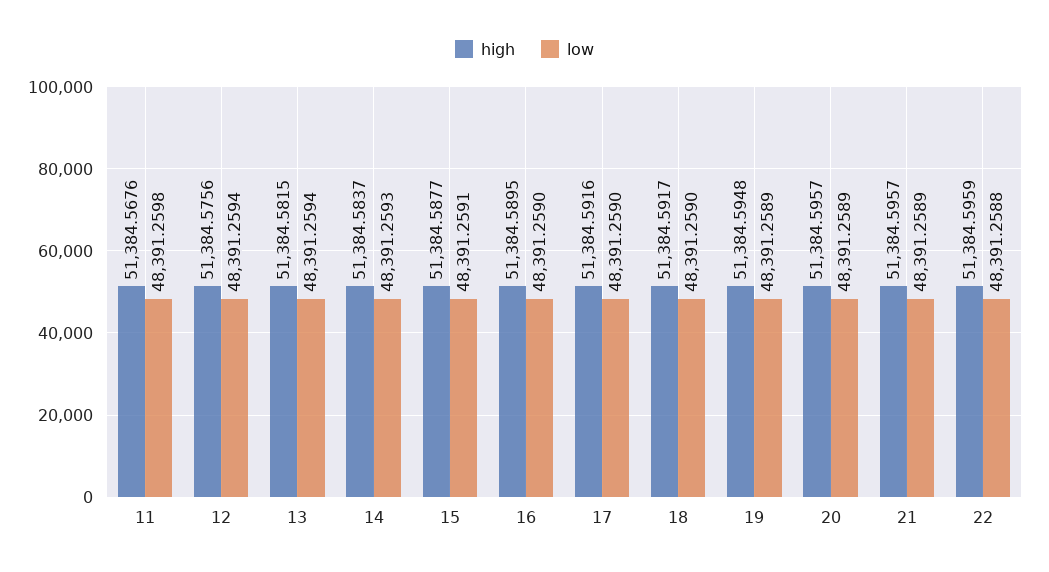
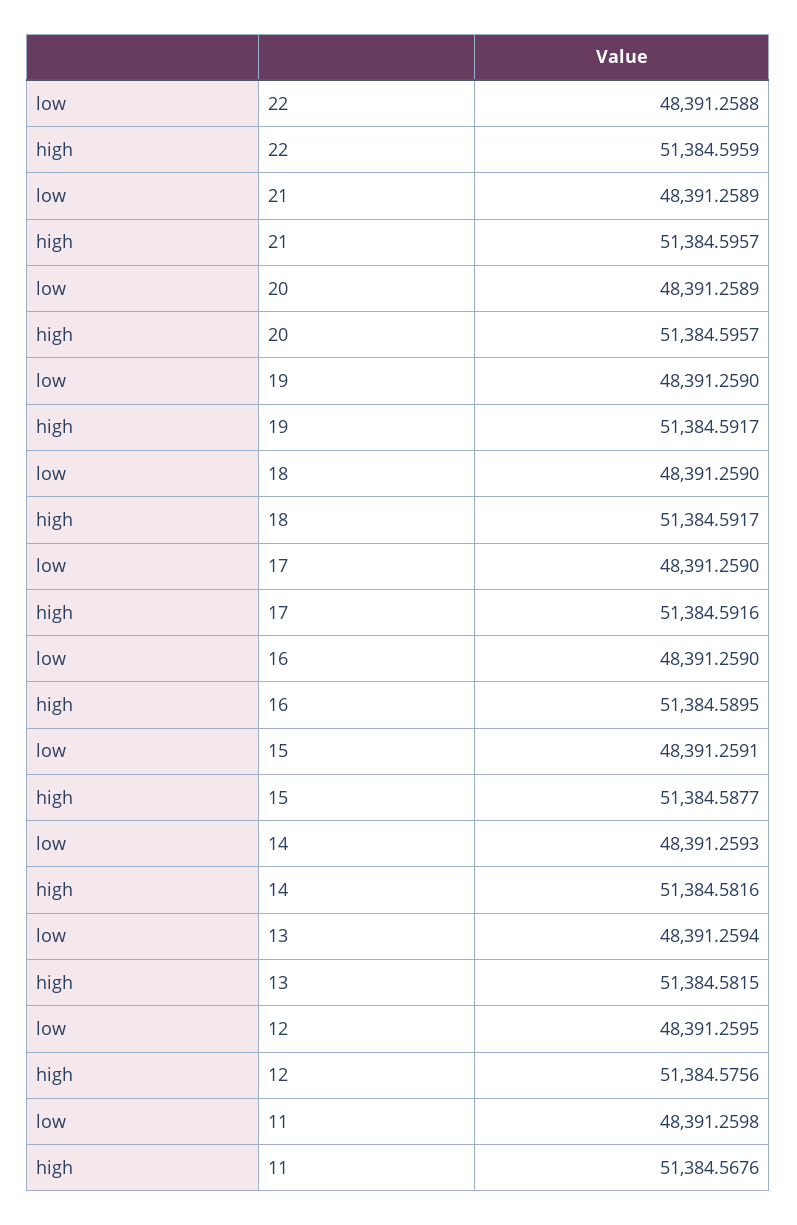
  {
    "high": {
      "11": 51384.5676,
      "12": 51384.5756,
      "13": 51384.5815,
-     "14": 51384.5837,
+     "14": 51384.5816,
      "15": 51384.5877,
      "16": 51384.5895,
      "17": 51384.5916,
      "18": 51384.5917,
-     "19": 51384.5948,
+     "19": 51384.5917,
      "20": 51384.5957,
      "21": 51384.5957,
      "22": 51384.5959
    },
    "low": {
      "11": 48391.2598,
-     "12": 48391.2594,
+     "12": 48391.2595,
      "13": 48391.2594,
      "14": 48391.2593,
      "15": 48391.2591,
      "16": 48391.259,
      "17": 48391.259,
      "18": 48391.259,
-     "19": 48391.2589,
+     "19": 48391.259,
      "20": 48391.2589,
      "21": 48391.2589,
      "22": 48391.2588
    }
  }

